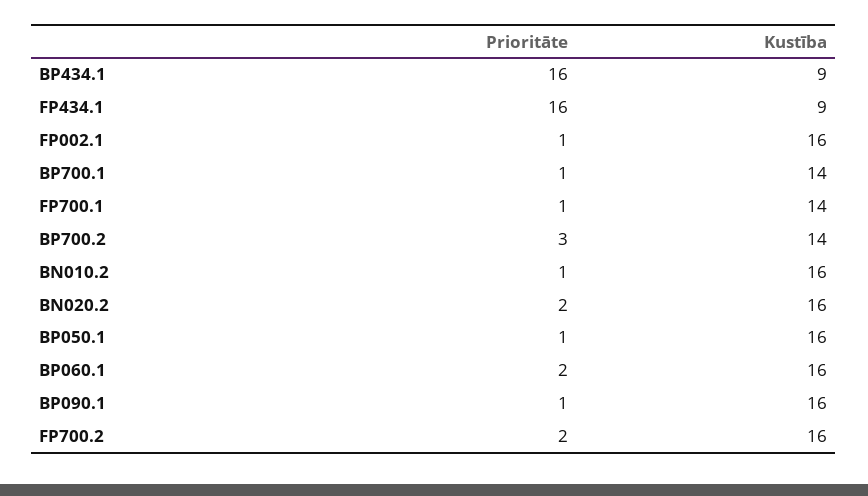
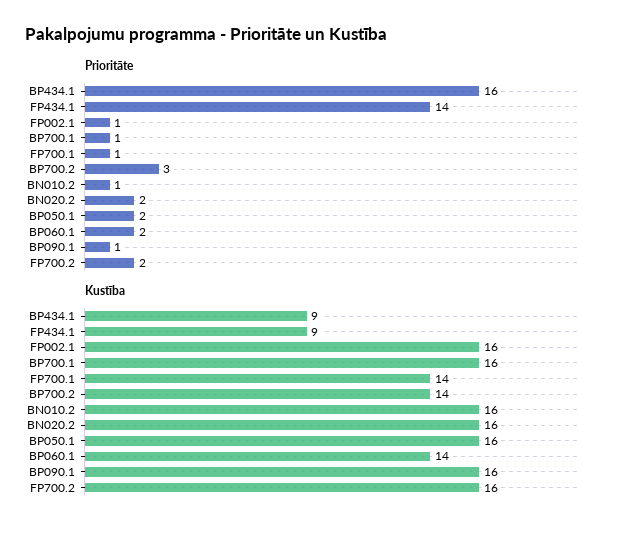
  {
    "Prioritāte": {
      "BP434.1": 16,
-     "FP434.1": 16,
+     "FP434.1": 14,
      "FP002.1": 1,
      "BP700.1": 1,
      "FP700.1": 1,
      "BP700.2": 3,
      "BN010.2": 1,
      "BN020.2": 2,
-     "BP050.1": 1,
+     "BP050.1": 2,
      "BP060.1": 2,
      "BP090.1": 1,
      "FP700.2": 2
    },
    "Kustība": {
      "BP434.1": 9,
      "FP434.1": 9,
      "FP002.1": 16,
-     "BP700.1": 14,
+     "BP700.1": 16,
      "FP700.1": 14,
      "BP700.2": 14,
      "BN010.2": 16,
      "BN020.2": 16,
      "BP050.1": 16,
-     "BP060.1": 16,
+     "BP060.1": 14,
      "BP090.1": 16,
      "FP700.2": 16
    }
  }

